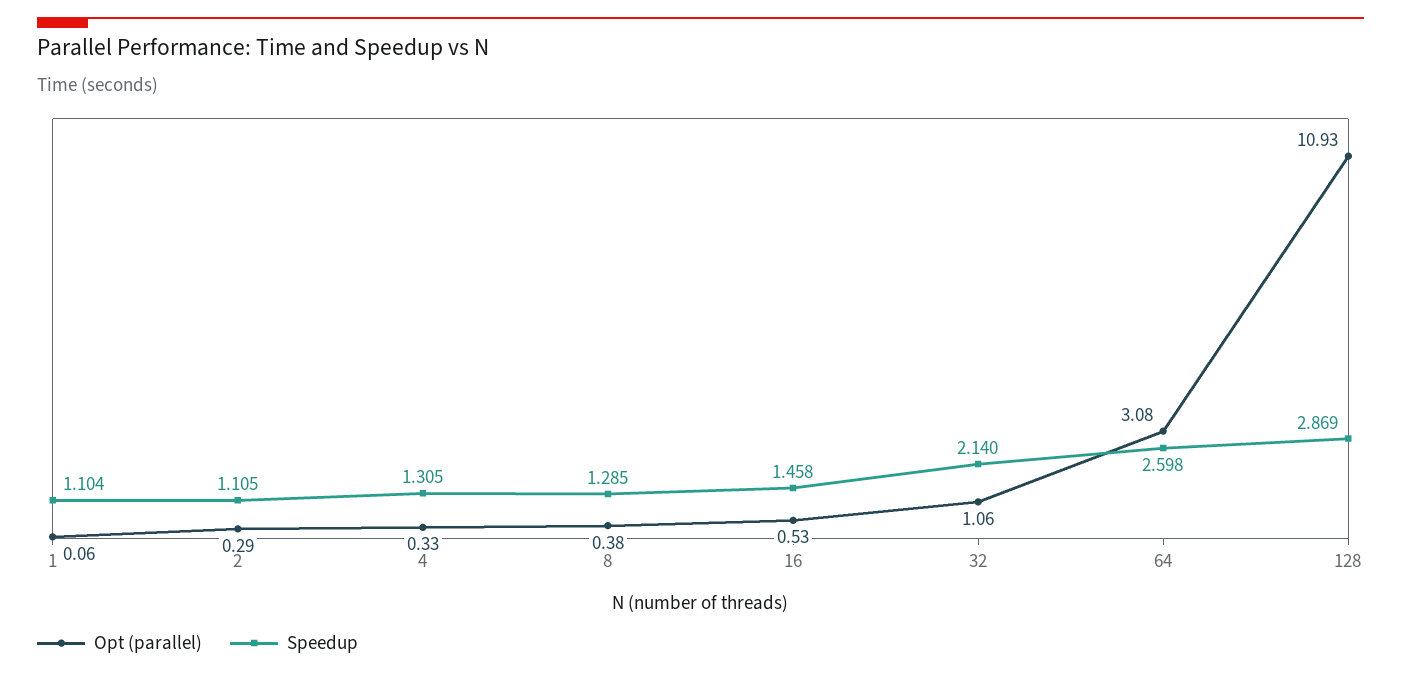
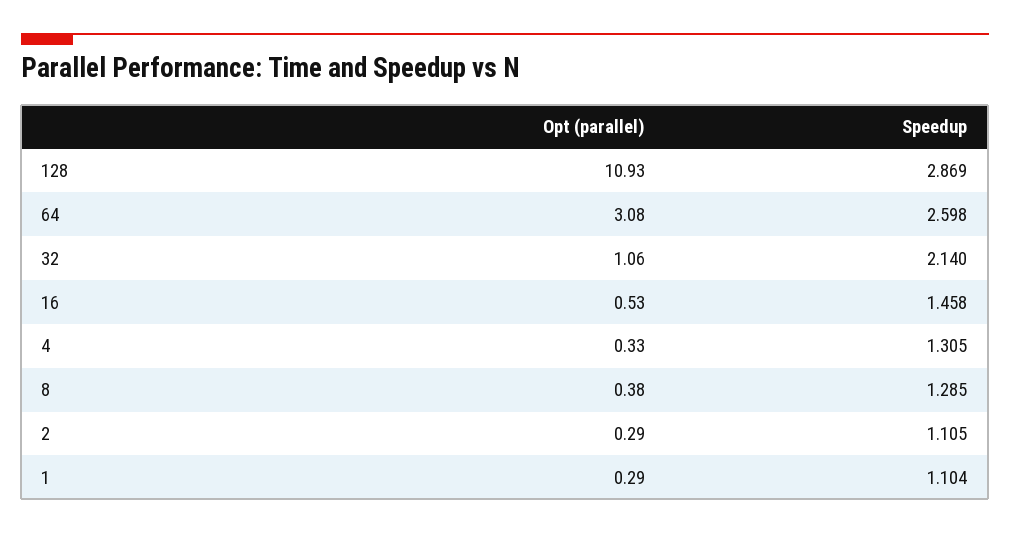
  {
    "Opt (parallel)": {
-     "1": 0.06,
+     "1": 0.29,
      "2": 0.29,
      "4": 0.33,
      "8": 0.38,
      "16": 0.53,
      "32": 1.06,
      "64": 3.08,
      "128": 10.93
    },
    "Speedup": {
      "1": 1.104,
      "2": 1.105,
      "4": 1.305,
      "8": 1.285,
      "16": 1.458,
      "32": 2.14,
      "64": 2.598,
      "128": 2.869
    }
  }

